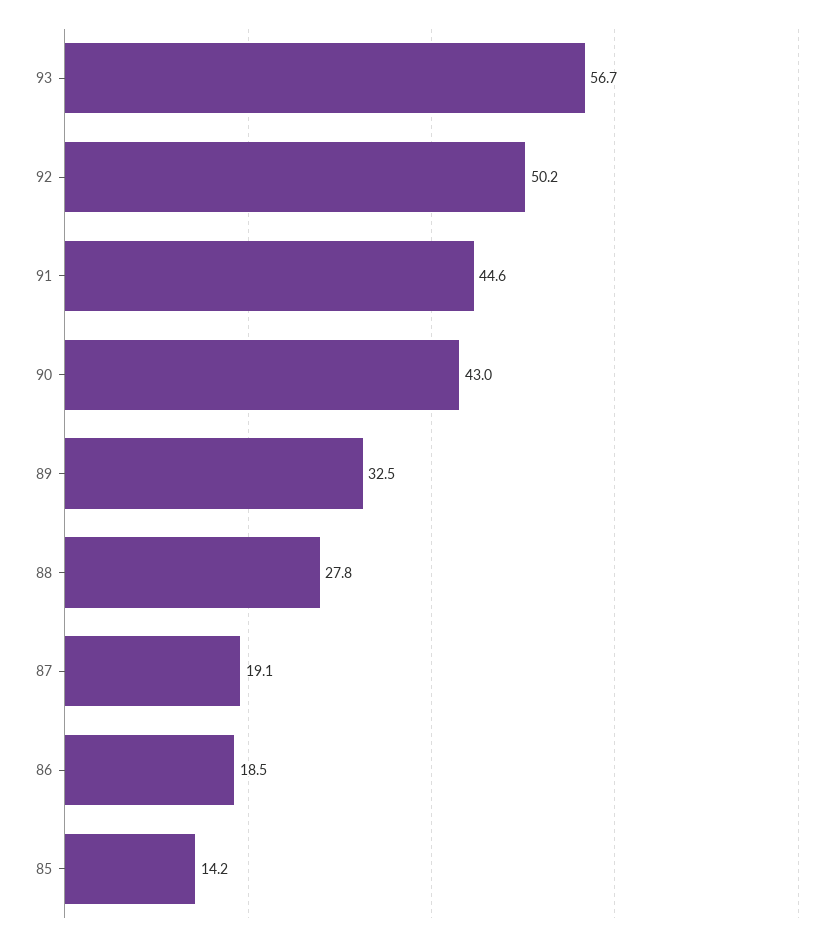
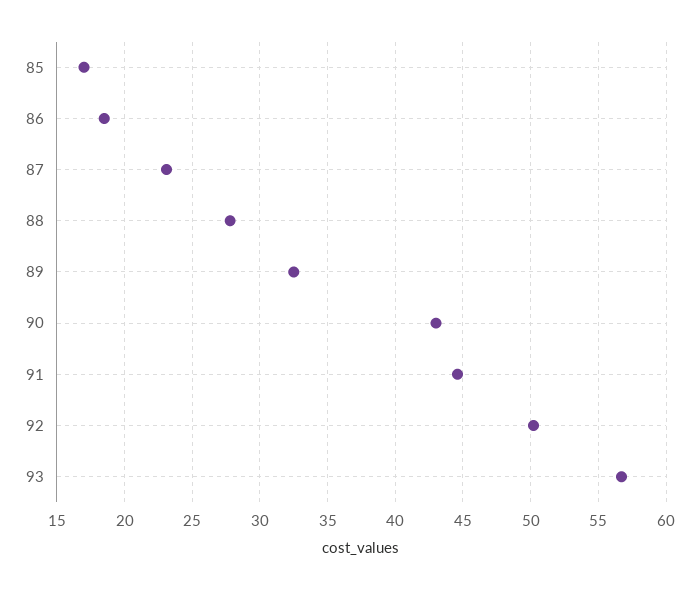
  {
    "93": 56.7,
    "92": 50.2,
    "91": 44.6,
    "90": 43,
    "89": 32.5,
    "88": 27.8,
-   "87": 19.1,
+   "87": 23,
    "86": 18.5,
-   "85": 14.2
+   "85": 17
  }

